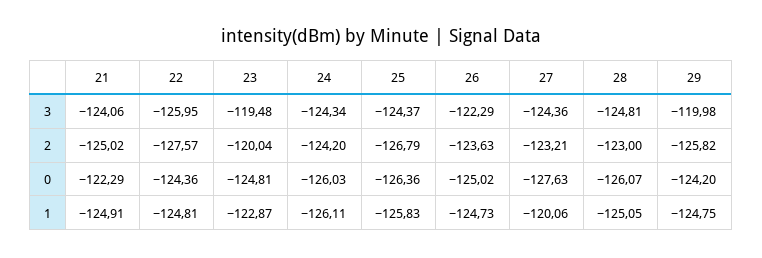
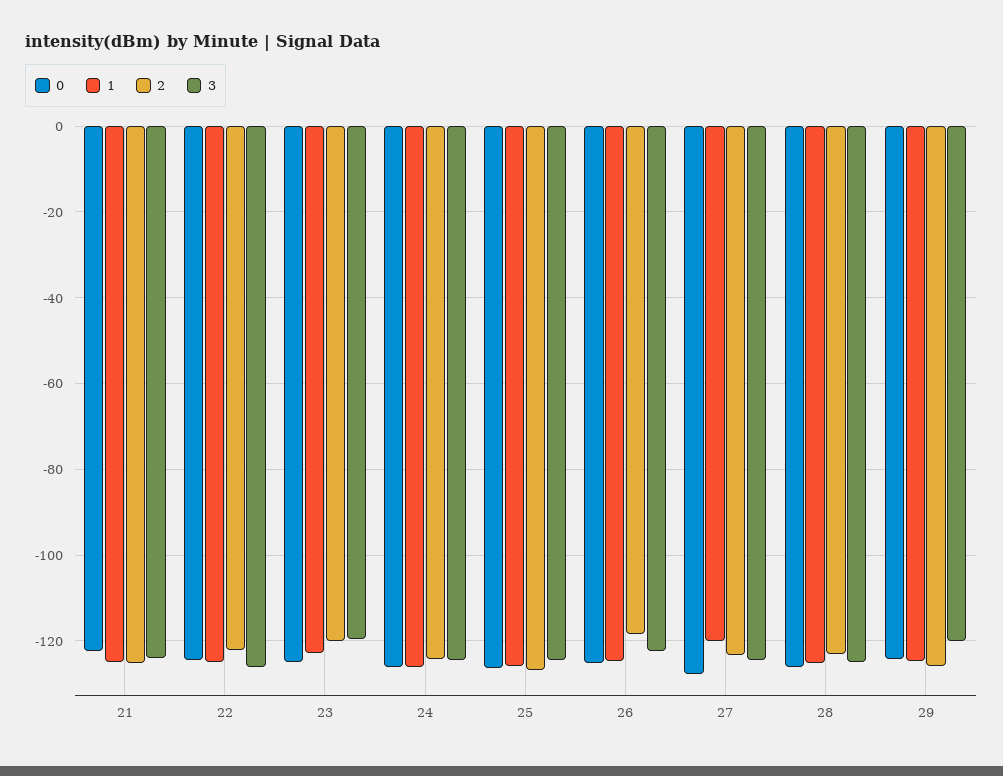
  {
    "3": {
      "21": -124.06,
      "22": -125.95,
      "23": -119.48,
      "24": -124.34,
      "25": -124.37,
      "26": -122.29,
      "27": -124.36,
      "28": -124.81,
      "29": -119.98
    },
    "2": {
      "21": -125.02,
-     "22": -127.57,
+     "22": -122,
      "23": -120.04,
      "24": -124.2,
      "25": -126.79,
-     "26": -123.63,
+     "26": -118,
      "27": -123.21,
      "28": -123,
      "29": -125.82
    },
    "0": {
      "21": -122.29,
      "22": -124.36,
      "23": -124.81,
      "24": -126.03,
      "25": -126.36,
      "26": -125.02,
      "27": -127.63,
      "28": -126.07,
      "29": -124.2
    },
    "1": {
      "21": -124.91,
      "22": -124.81,
      "23": -122.87,
      "24": -126.11,
      "25": -125.83,
      "26": -124.73,
      "27": -120.06,
      "28": -125.05,
      "29": -124.75
    }
  }

